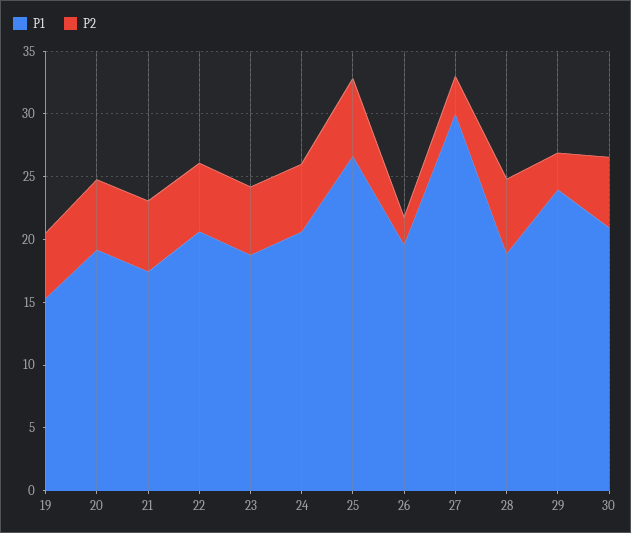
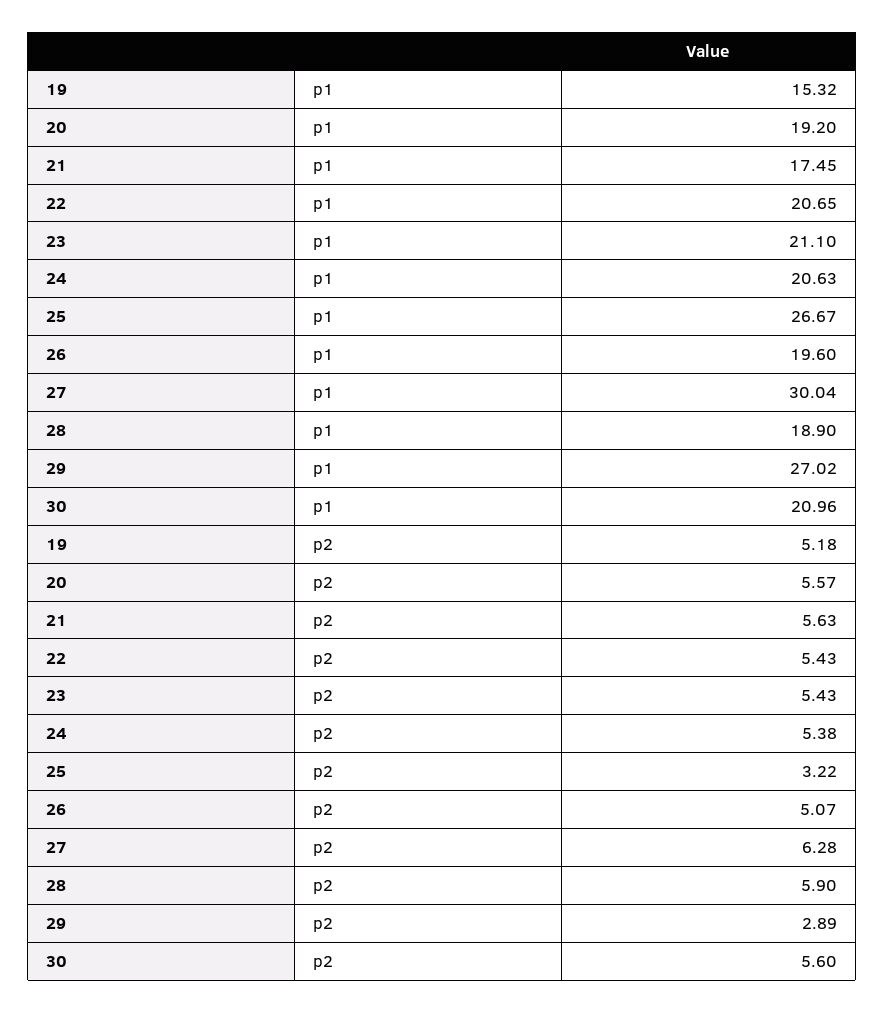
  {
    "P1": {
      "19": 15.32,
      "20": 19.2,
      "21": 17.45,
      "22": 20.65,
-     "23": 19,
+     "23": 21.1,
      "24": 20.63,
      "25": 26.67,
      "26": 19.6,
      "27": 30.04,
      "28": 18.9,
-     "29": 24,
+     "29": 27.02,
      "30": 20.96
    },
    "P2": {
      "19": 5.18,
      "20": 5.57,
      "21": 5.63,
      "22": 5.43,
      "23": 5.43,
      "24": 5.38,
-     "25": 6,
+     "25": 3.22,
-     "26": 2,
+     "26": 5.07,
-     "27": 3,
+     "27": 6.28,
      "28": 5.9,
      "29": 2.89,
      "30": 5.6
    }
  }

